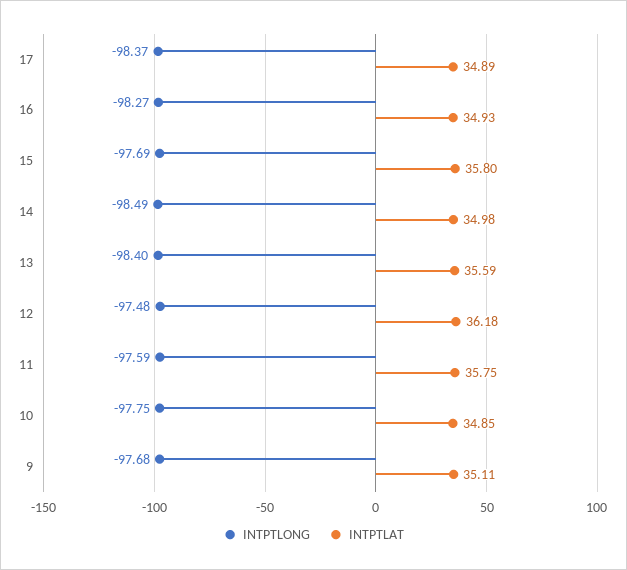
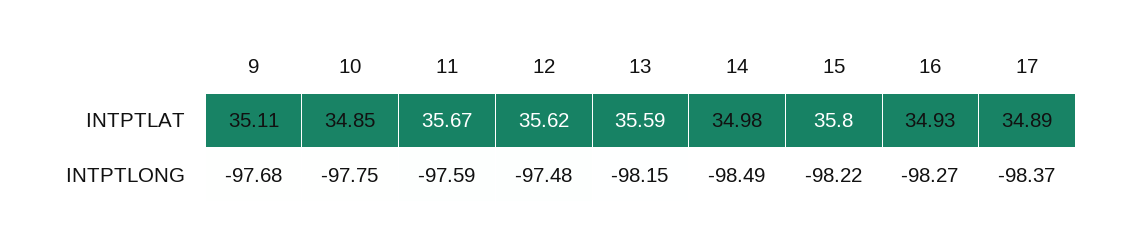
  {
    "INTPTLONG": {
      "17": -98.37,
      "16": -98.27,
-     "15": -97.69,
+     "15": -98.22,
      "14": -98.49,
-     "13": -98.4,
+     "13": -98.15,
      "12": -97.48,
      "11": -97.59,
      "10": -97.75,
      "9": -97.68
    },
    "INTPTLAT": {
      "17": 34.89,
      "16": 34.93,
      "15": 35.8,
      "14": 34.98,
      "13": 35.59,
-     "12": 36.18,
+     "12": 35.62,
-     "11": 35.75,
+     "11": 35.67,
      "10": 34.85,
      "9": 35.11
    }
  }

